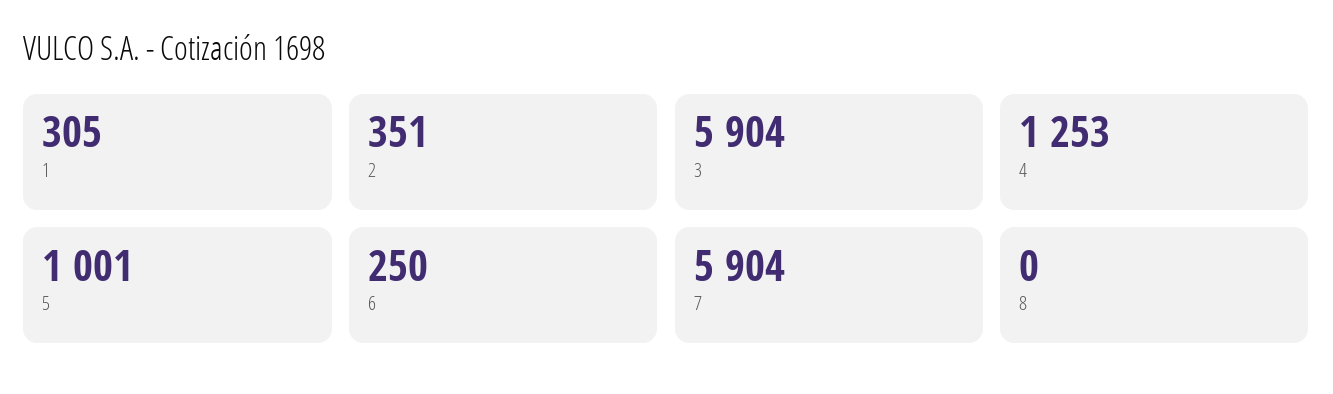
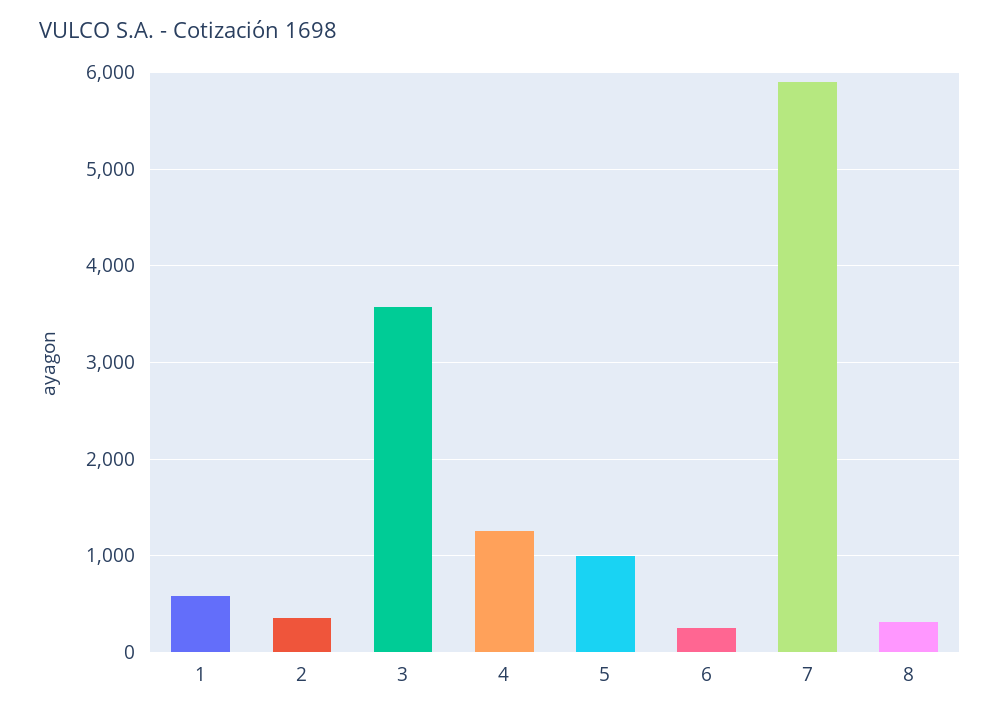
  {
-   "1": 305,
+   "1": 600,
    "2": 351,
-   "3": 5904,
+   "3": 3600,
    "4": 1253,
    "5": 1001,
    "6": 250,
    "7": 5904,
-   "8": 0
+   "8": 300
  }

